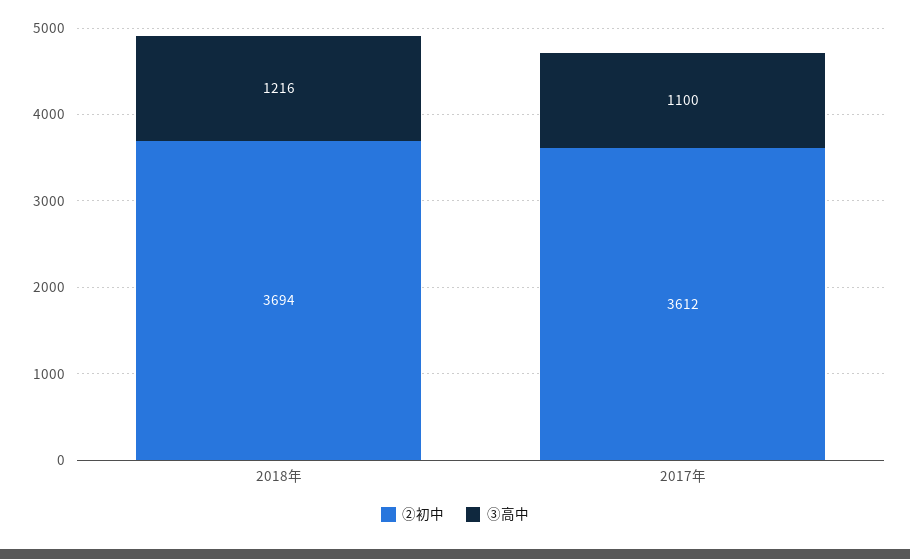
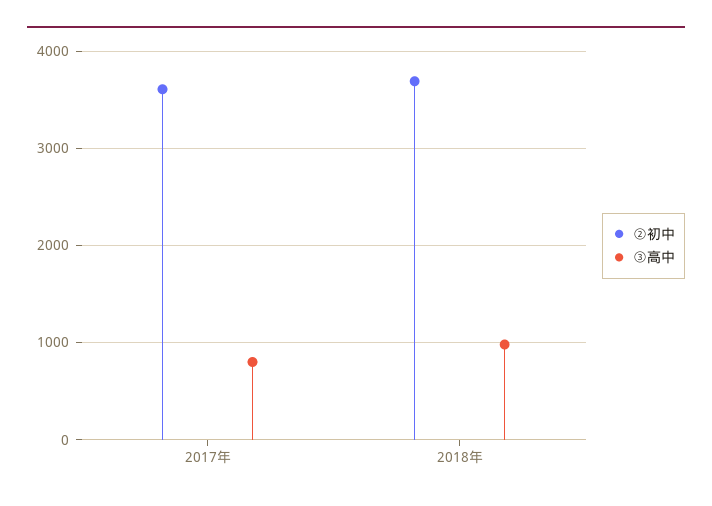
  {
    "②初中": {
      "2018年": 3694,
      "2017年": 3612
    },
    "③高中": {
-     "2018年": 1216,
+     "2018年": 1000,
-     "2017年": 1100
+     "2017年": 800
    }
  }

